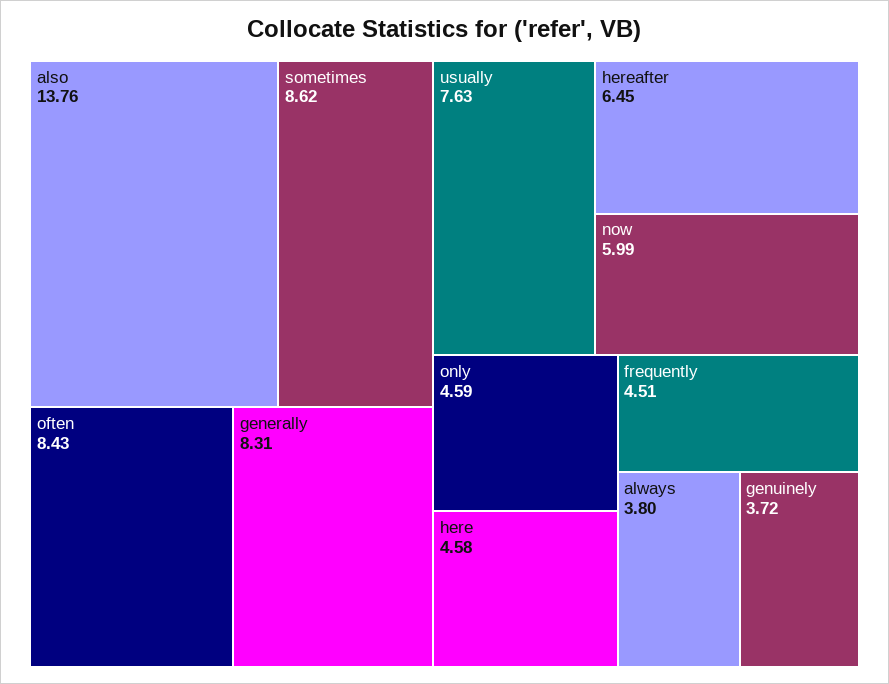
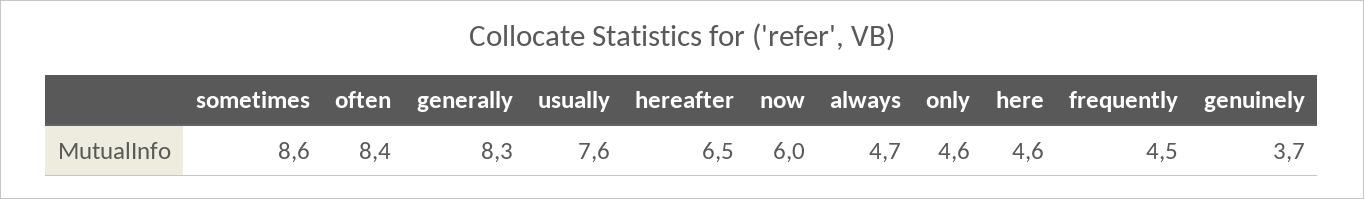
  {
-   "also": 13.76,
    "sometimes": 8.62,
    "often": 8.43,
    "generally": 8.31,
    "usually": 7.63,
    "hereafter": 6.45,
    "now": 5.99,
    "only": 4.59,
    "here": 4.58,
    "frequently": 4.51,
-   "always": 3.8,
+   "always": 4.7,
    "genuinely": 3.72
  }

